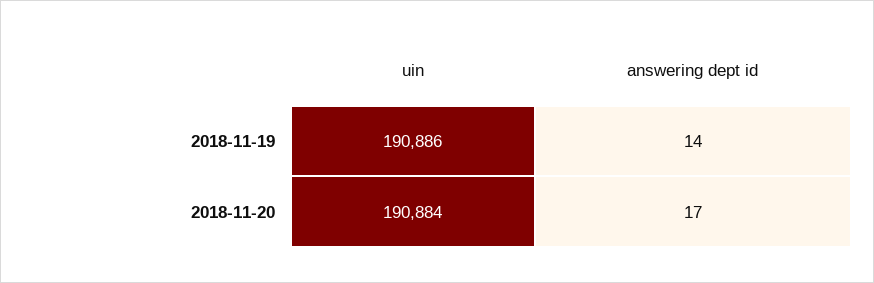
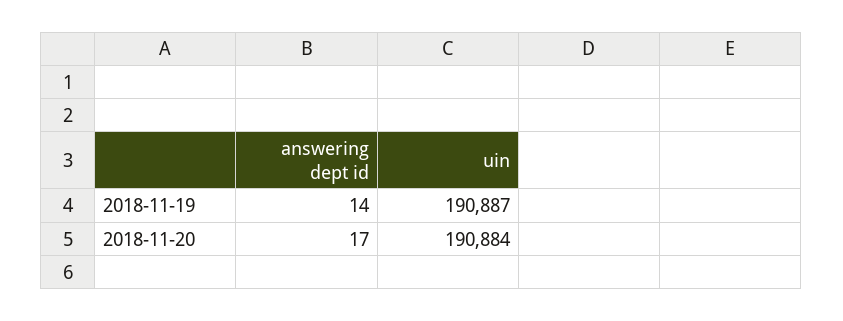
  {
    "uin": {
-     "2018-11-19": 190886,
+     "2018-11-19": 190887,
      "2018-11-20": 190884
    },
    "answering dept id": {
      "2018-11-19": 14,
      "2018-11-20": 17
    }
  }

